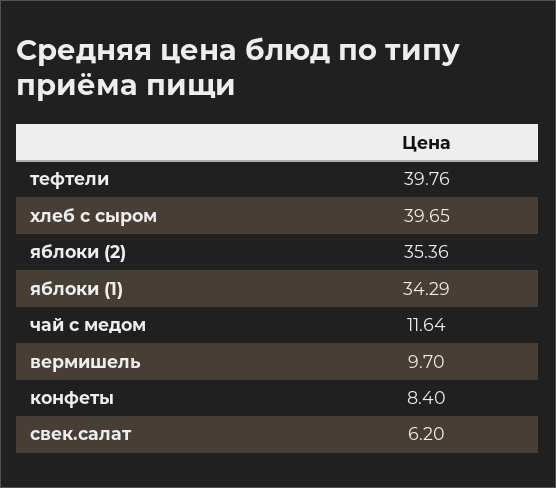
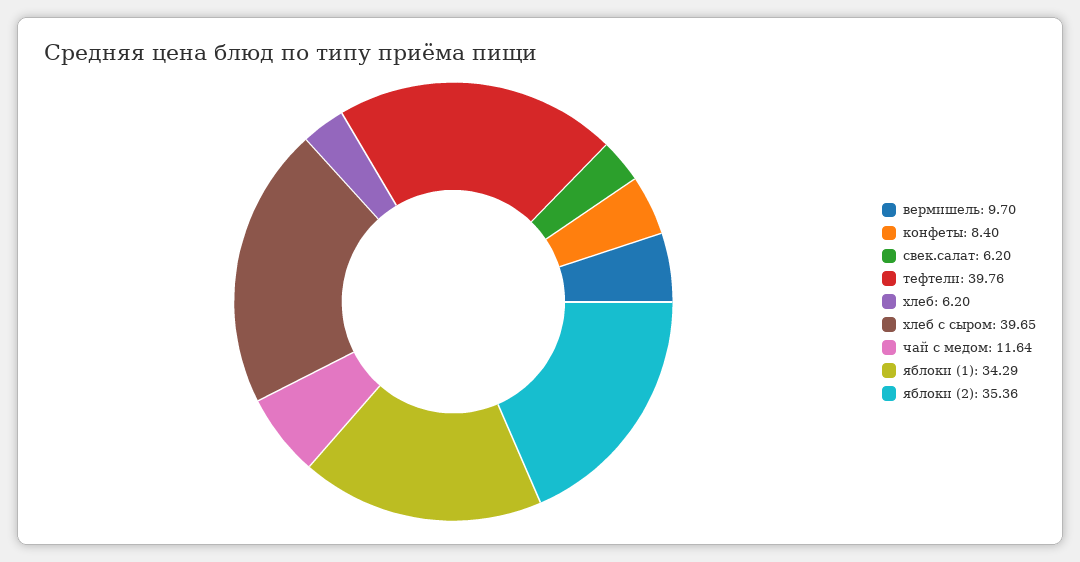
  {
    "тефтели": 39.76,
    "хлеб с сыром": 39.65,
    "яблоки (2)": 35.36,
    "яблоки (1)": 34.29,
    "чай с медом": 11.64,
    "вермишель": 9.7,
    "конфеты": 8.4,
-   "свек.салат": 6.2
+   "свек.салат": 6.2,
+   "хлеб": 6.2
  }

